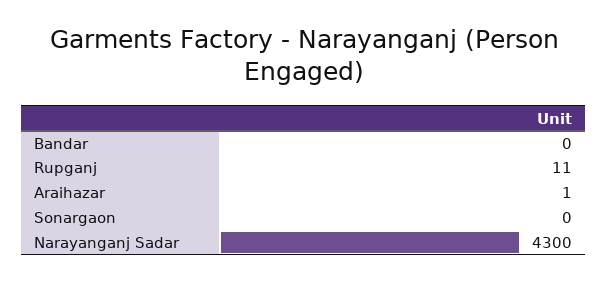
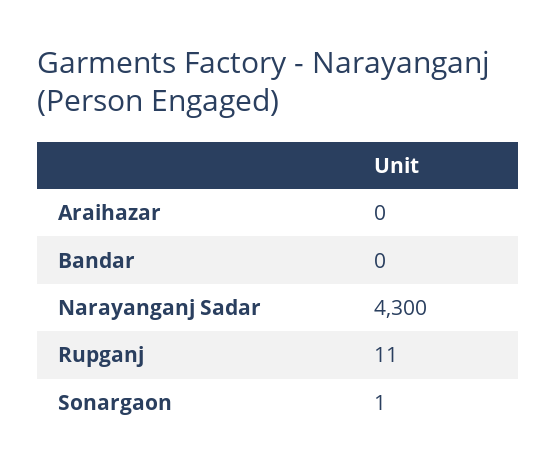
  {
    "Bandar": 0,
    "Rupganj": 11,
-   "Araihazar": 1,
+   "Araihazar": 0,
-   "Sonargaon": 0,
+   "Sonargaon": 1,
    "Narayanganj Sadar": 4300
  }

